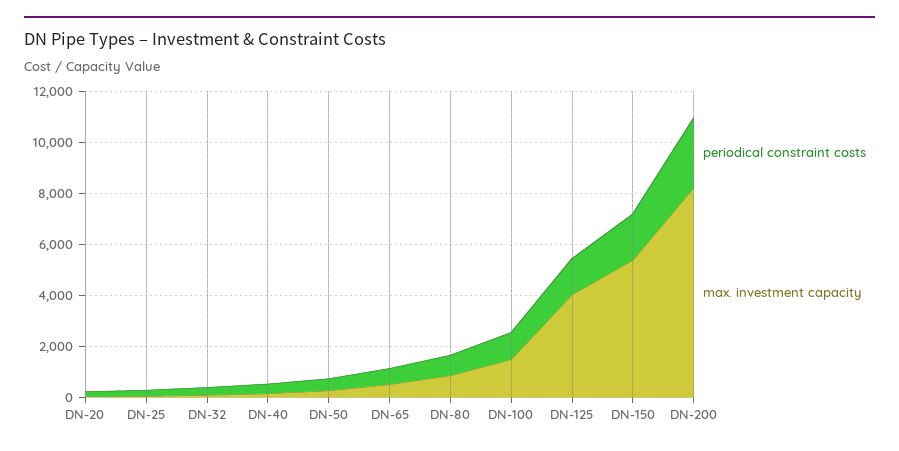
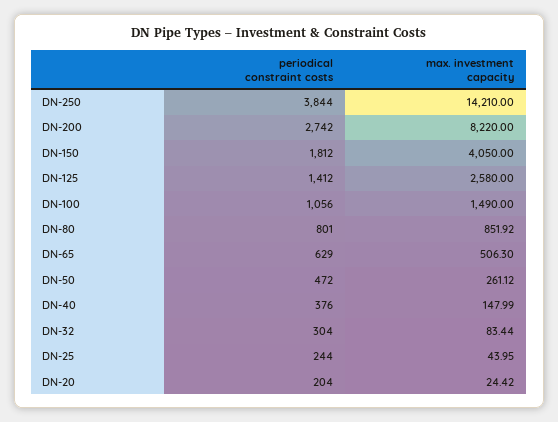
  {
    "periodical constraint costs": {
      "DN-20": 204,
      "DN-25": 244,
      "DN-32": 304,
      "DN-40": 376,
      "DN-50": 472,
      "DN-65": 629,
      "DN-80": 801,
      "DN-100": 1056,
      "DN-125": 1412,
      "DN-150": 1812,
-     "DN-200": 2742
+     "DN-200": 2742,
+     "DN-250": 3844
    },
    "max. investment capacity": {
      "DN-20": 24.42,
      "DN-25": 43.95,
      "DN-32": 83.44,
      "DN-40": 147.99,
      "DN-50": 261.12,
      "DN-65": 506.3,
      "DN-80": 851.92,
      "DN-100": 1490,
-     "DN-125": 4000,
+     "DN-125": 2580,
-     "DN-150": 5500,
+     "DN-150": 4050,
-     "DN-200": 8220
+     "DN-200": 8220,
+     "DN-250": 14210
    }
  }

